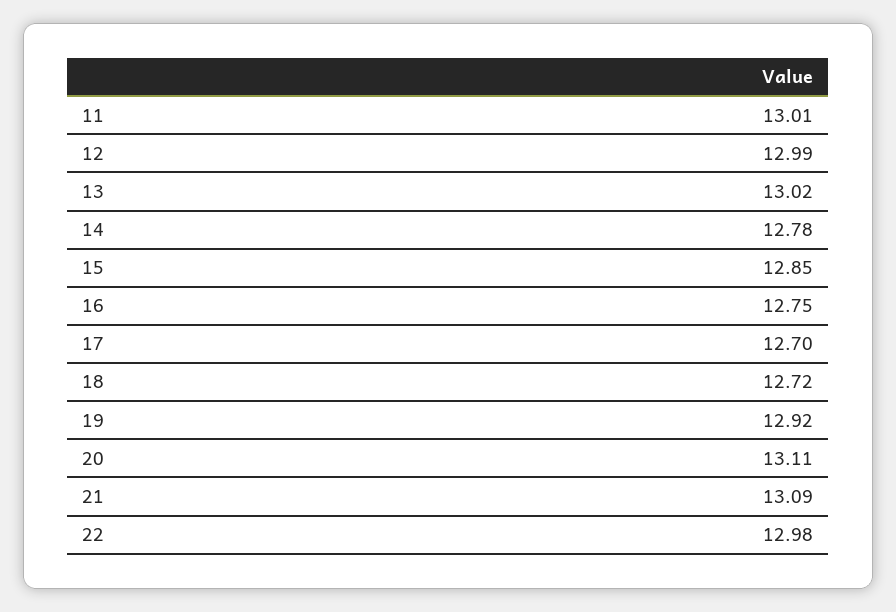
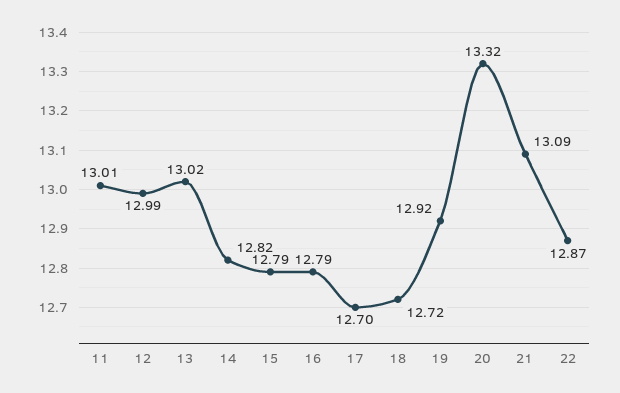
  {
    "11": 13.01,
    "12": 12.99,
    "13": 13.02,
-   "14": 12.78,
+   "14": 12.82,
-   "15": 12.85,
+   "15": 12.79,
-   "16": 12.75,
+   "16": 12.79,
    "17": 12.7,
    "18": 12.72,
    "19": 12.92,
-   "20": 13.11,
+   "20": 13.32,
    "21": 13.09,
-   "22": 12.98
+   "22": 12.87
  }

